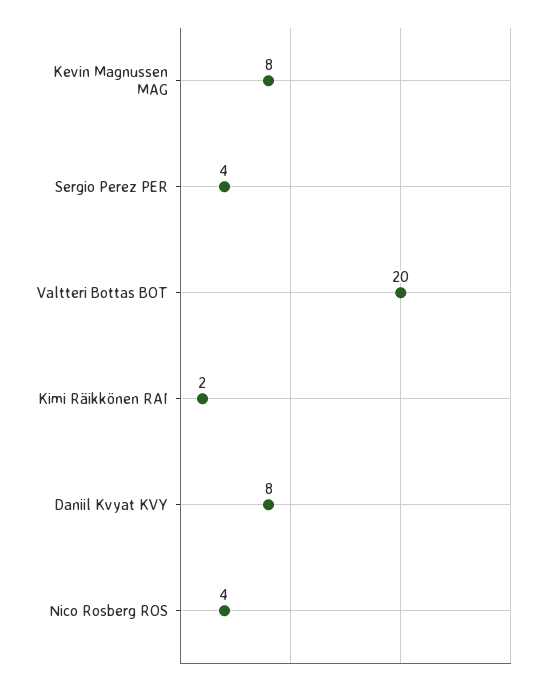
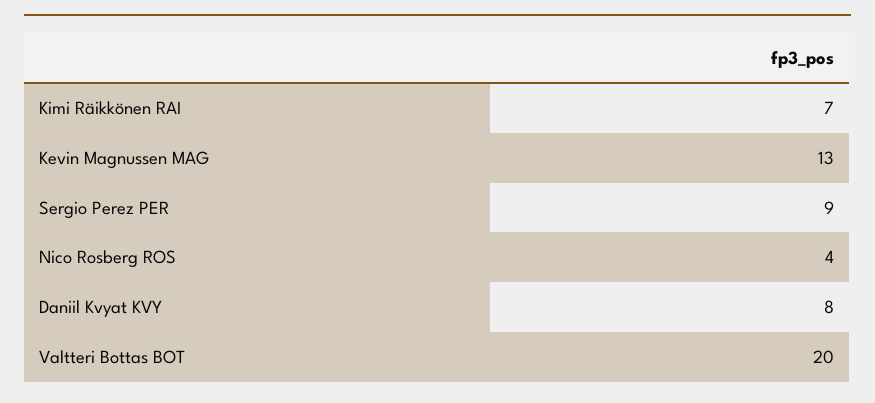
  {
-   "Kevin Magnussen MAG": 8,
+   "Kevin Magnussen MAG": 13,
-   "Sergio Perez PER": 4,
+   "Sergio Perez PER": 9,
    "Valtteri Bottas BOT": 20,
-   "Kimi Räikkönen RAI": 2,
+   "Kimi Räikkönen RAI": 7,
    "Daniil Kvyat KVY": 8,
    "Nico Rosberg ROS": 4
  }

